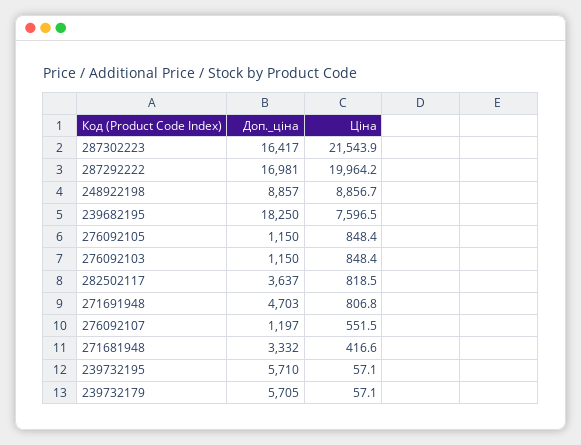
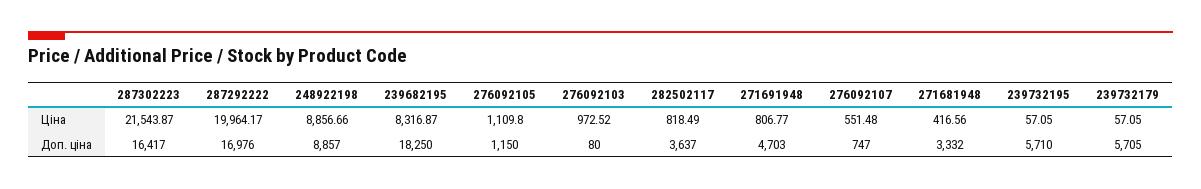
  {
    "Доп._ціна": {
      "287302223": 16417,
-     "287292222": 16981,
+     "287292222": 16976,
      "248922198": 8857,
      "239682195": 18250,
      "276092105": 1150,
-     "276092103": 1150,
+     "276092103": 80,
      "282502117": 3637,
      "271691948": 4703,
-     "276092107": 1197,
+     "276092107": 747,
      "271681948": 3332,
      "239732195": 5710,
      "239732179": 5705
    },
    "Ціна": {
      "287302223": 21543.87,
      "287292222": 19964.17,
      "248922198": 8856.66,
-     "239682195": 7596.5,
+     "239682195": 8316.87,
-     "276092105": 848.4,
+     "276092105": 1109.8,
-     "276092103": 848.4,
+     "276092103": 972.52,
      "282502117": 818.49,
      "271691948": 806.77,
      "276092107": 551.48,
      "271681948": 416.56,
      "239732195": 57.05,
      "239732179": 57.05
    }
  }

